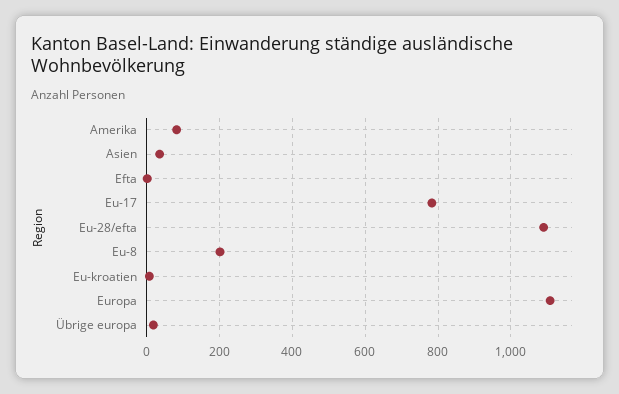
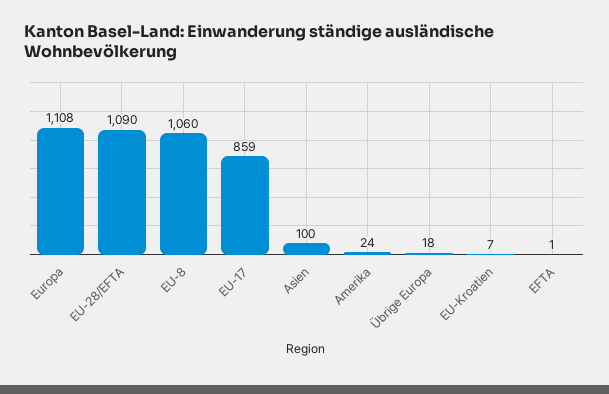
  {
-   "Amerika": 80,
+   "Amerika": 24,
-   "Asien": 40,
+   "Asien": 100,
    "Efta": 1,
-   "Eu-17": 780,
+   "Eu-17": 859,
    "Eu-28/efta": 1090,
-   "Eu-8": 200,
+   "Eu-8": 1060,
    "Eu-kroatien": 7,
    "Europa": 1108,
    "Übrige europa": 18
  }

